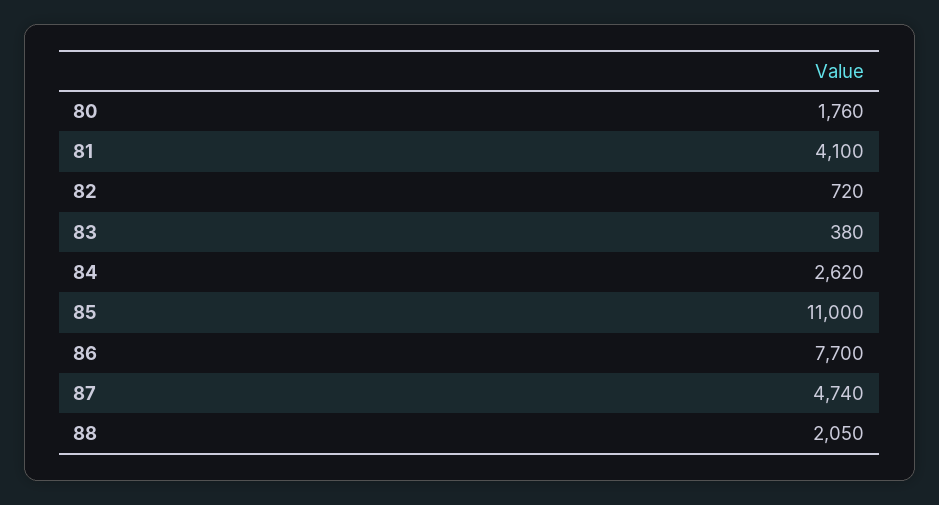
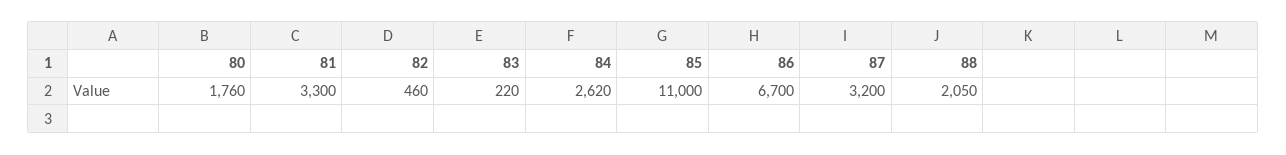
  {
    "80": 1760,
-   "81": 4100,
+   "81": 3300,
-   "82": 720,
+   "82": 460,
-   "83": 380,
+   "83": 220,
    "84": 2620,
    "85": 11000,
-   "86": 7700,
+   "86": 6700,
-   "87": 4740,
+   "87": 3200,
    "88": 2050
  }

